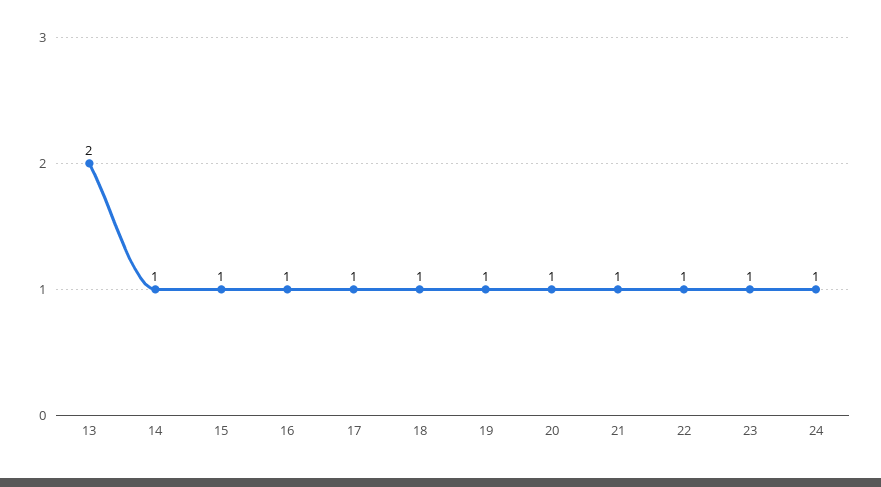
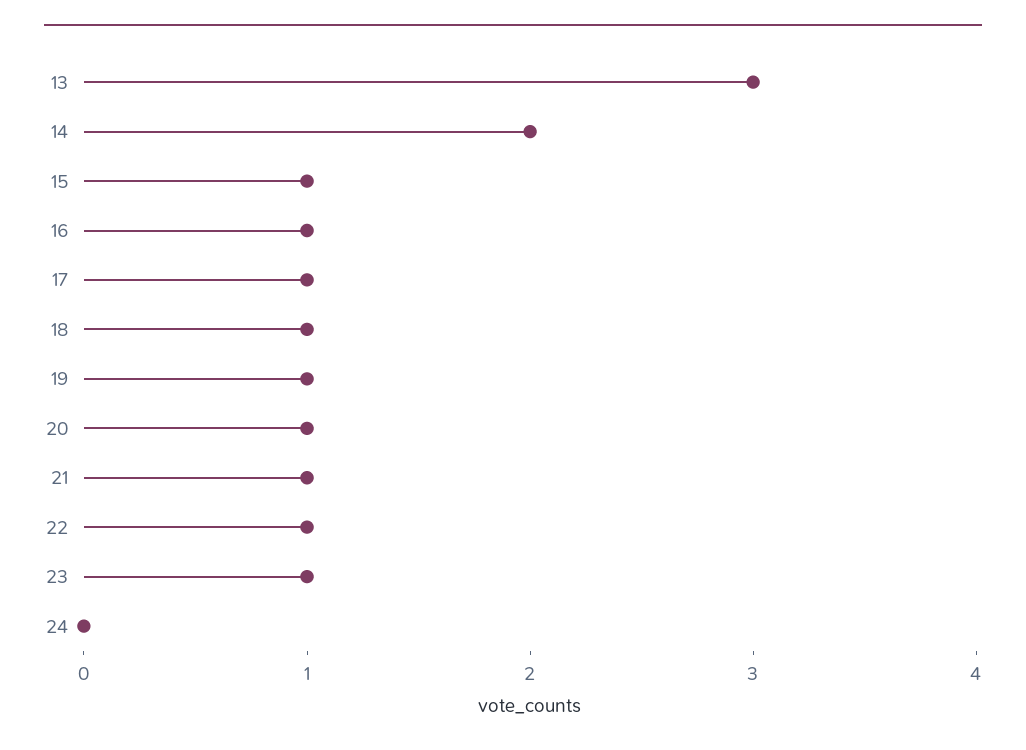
  {
-   "13": 2,
+   "13": 3,
-   "14": 1,
+   "14": 2,
    "15": 1,
    "16": 1,
    "17": 1,
    "18": 1,
    "19": 1,
    "20": 1,
    "21": 1,
    "22": 1,
    "23": 1,
-   "24": 1
+   "24": 0
  }

